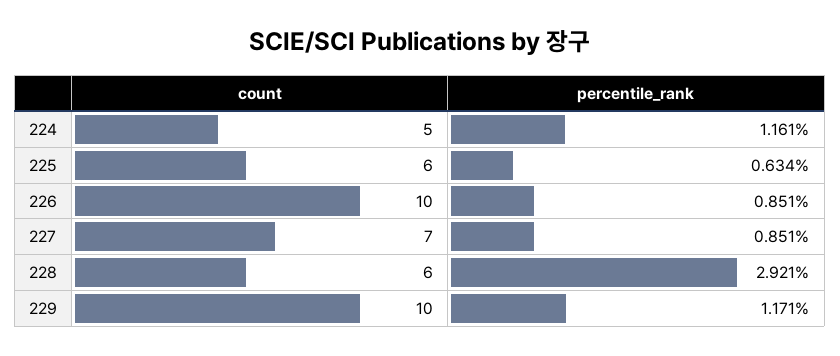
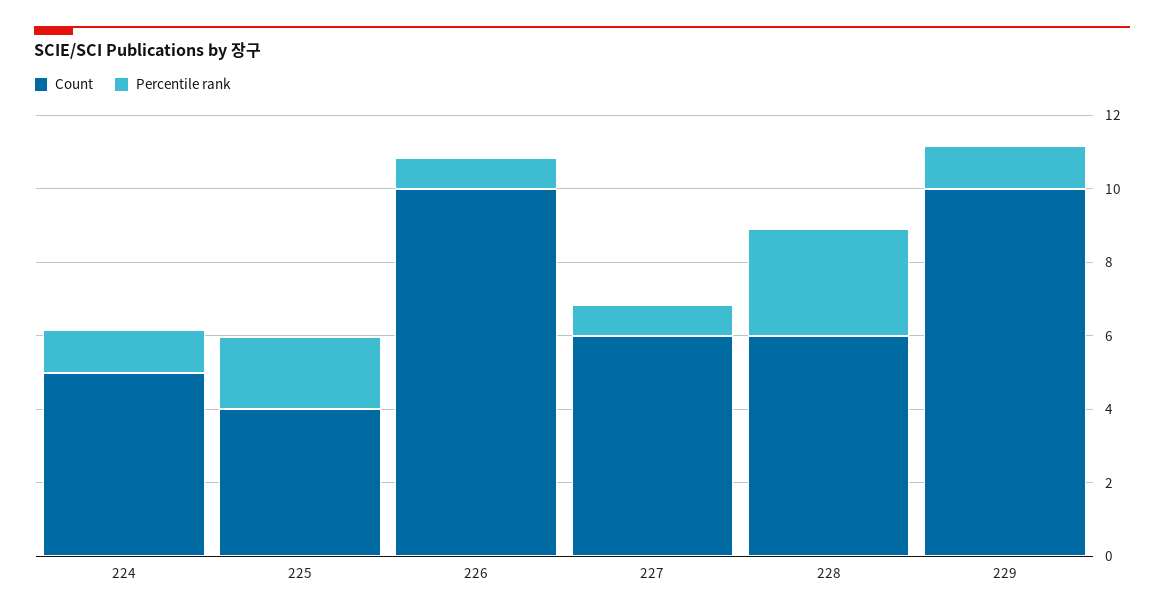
  {
    "count": {
      "224": 5,
-     "225": 6,
+     "225": 4,
      "226": 10,
-     "227": 7,
+     "227": 6,
      "228": 6,
      "229": 10
    },
    "percentile_rank": {
      "224": 1.161,
-     "225": 0.634,
+     "225": 2,
      "226": 0.851,
      "227": 0.851,
      "228": 2.921,
      "229": 1.171
    }
  }

